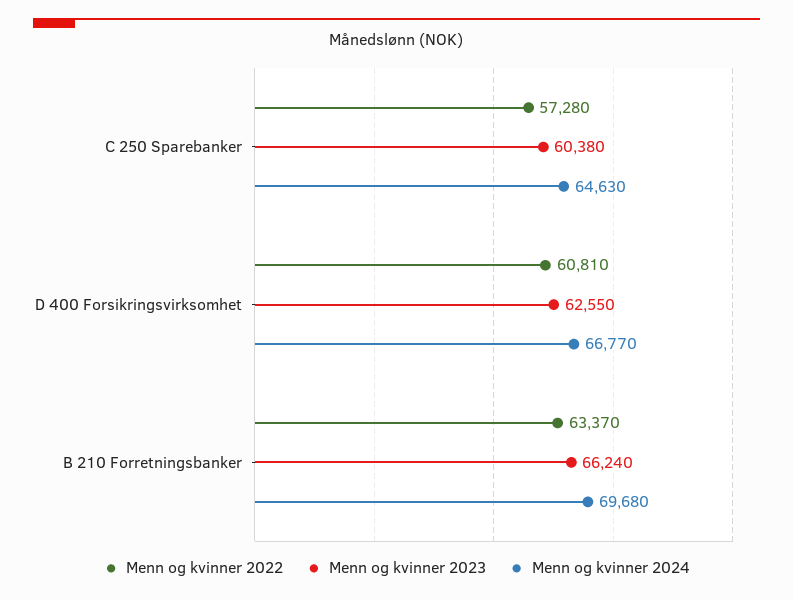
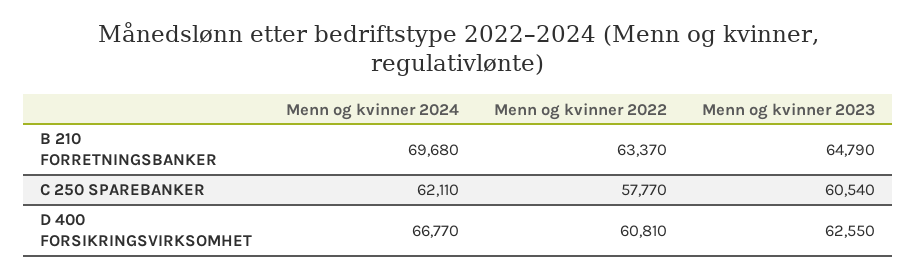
  {
    "Menn og kvinner 2022": {
-     "C 250 Sparebanker": 57280,
+     "C 250 Sparebanker": 57770,
      "D 400 Forsikringsvirksomhet": 60810,
      "B 210 Forretningsbanker": 63370
    },
    "Menn og kvinner 2023": {
-     "C 250 Sparebanker": 60380,
+     "C 250 Sparebanker": 60540,
      "D 400 Forsikringsvirksomhet": 62550,
-     "B 210 Forretningsbanker": 66240
+     "B 210 Forretningsbanker": 64790
    },
    "Menn og kvinner 2024": {
-     "C 250 Sparebanker": 64630,
+     "C 250 Sparebanker": 62110,
      "D 400 Forsikringsvirksomhet": 66770,
      "B 210 Forretningsbanker": 69680
    }
  }

